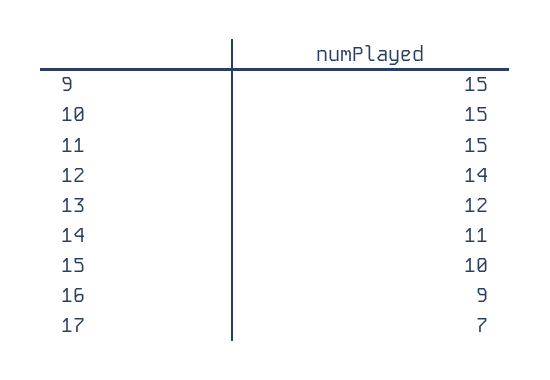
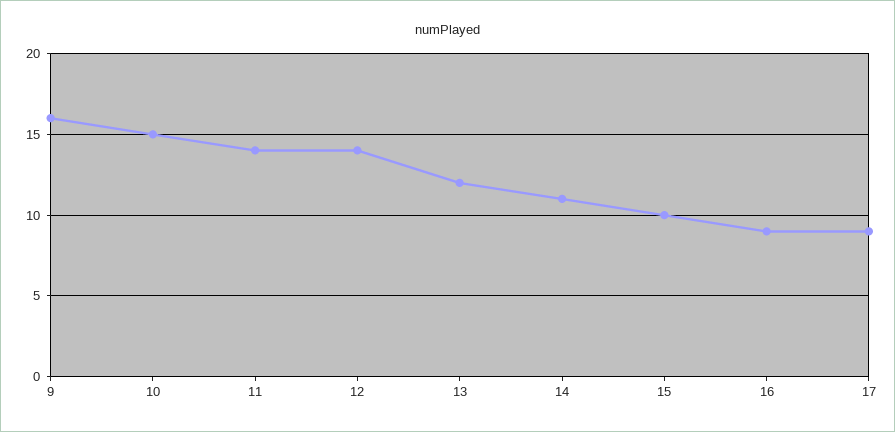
  {
-   "9": 15,
+   "9": 16,
    "10": 15,
-   "11": 15,
+   "11": 14,
    "12": 14,
    "13": 12,
    "14": 11,
    "15": 10,
    "16": 9,
-   "17": 7
+   "17": 9
  }

